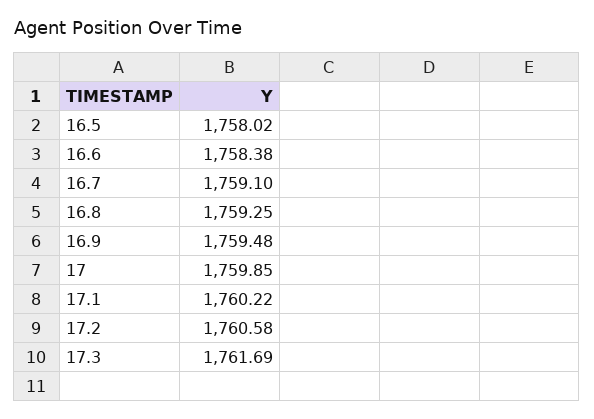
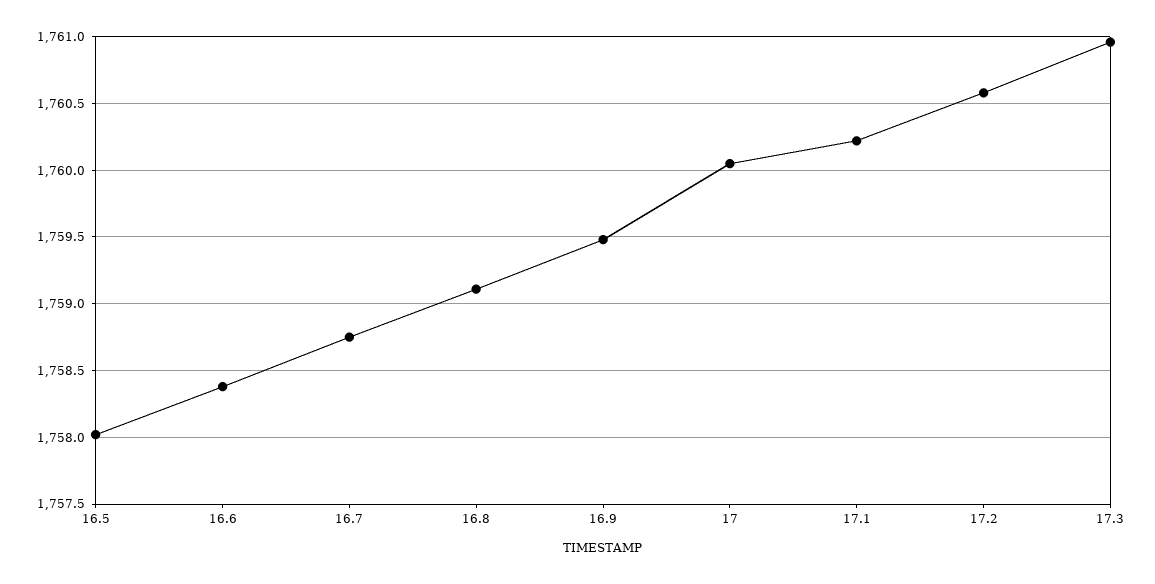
  {
    "16.5": 1758.02,
    "16.6": 1758.38,
-   "16.7": 1759.1,
+   "16.7": 1758.75,
-   "16.8": 1759.25,
+   "16.8": 1759.1,
    "16.9": 1759.48,
-   "17": 1759.85,
+   "17": 1760.05,
    "17.1": 1760.22,
    "17.2": 1760.58,
-   "17.3": 1761.69
+   "17.3": 1760.95
  }

